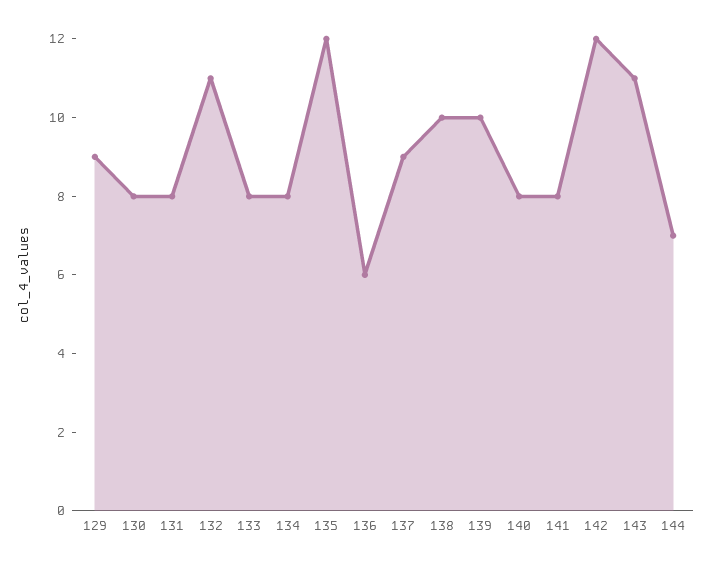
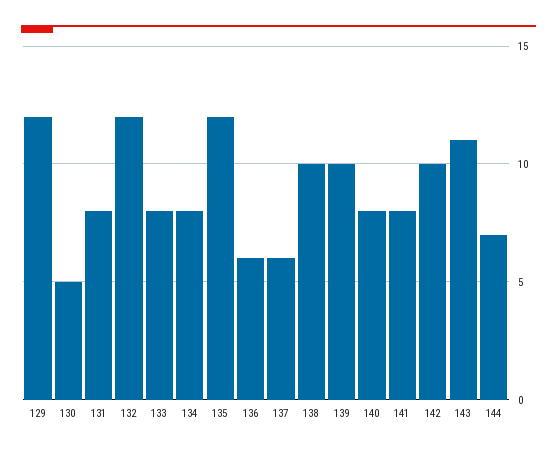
  {
-   "129": 9,
+   "129": 12,
-   "130": 8,
+   "130": 5,
    "131": 8,
-   "132": 11,
+   "132": 12,
    "133": 8,
    "134": 8,
    "135": 12,
    "136": 6,
-   "137": 9,
+   "137": 6,
    "138": 10,
    "139": 10,
    "140": 8,
    "141": 8,
-   "142": 12,
+   "142": 10,
    "143": 11,
    "144": 7
  }

